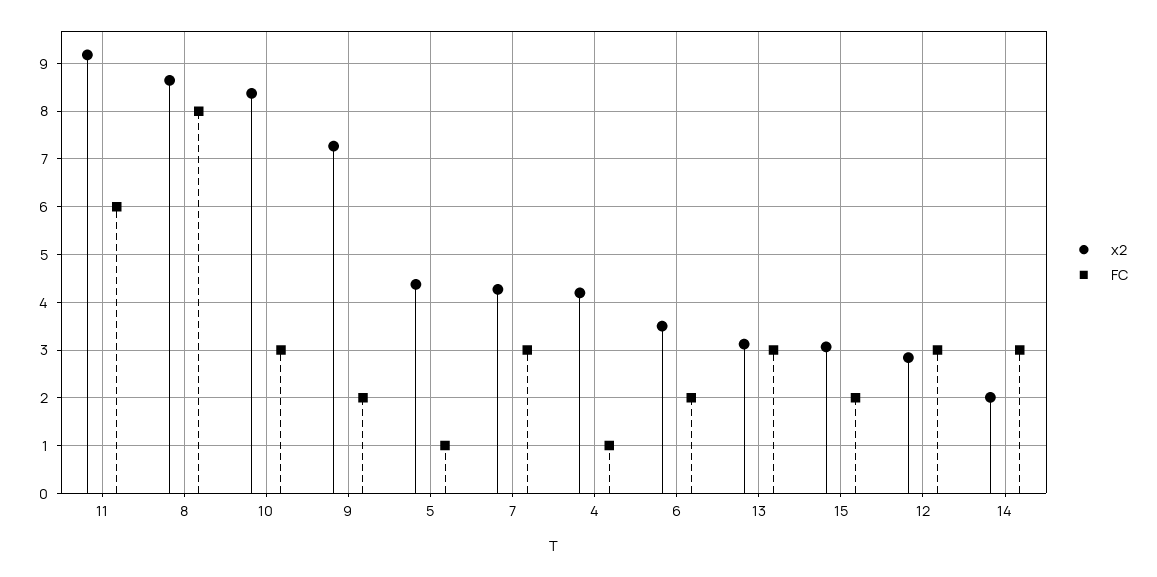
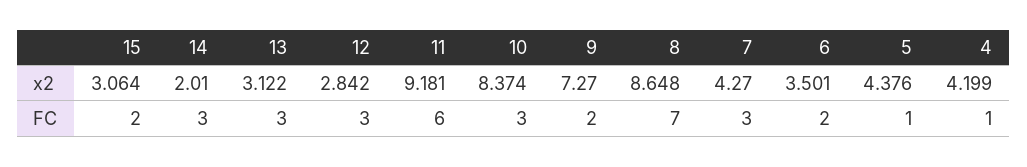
  {
    "x2": {
      "11": 9.181,
      "8": 8.648,
      "10": 8.374,
      "9": 7.27,
      "5": 4.376,
      "7": 4.27,
      "4": 4.199,
      "6": 3.501,
      "13": 3.122,
      "15": 3.064,
      "12": 2.842,
      "14": 2.01
    },
    "FC": {
      "11": 6,
-     "8": 8,
+     "8": 7,
      "10": 3,
      "9": 2,
      "5": 1,
      "7": 3,
      "4": 1,
      "6": 2,
      "13": 3,
      "15": 2,
      "12": 3,
      "14": 3
    }
  }

